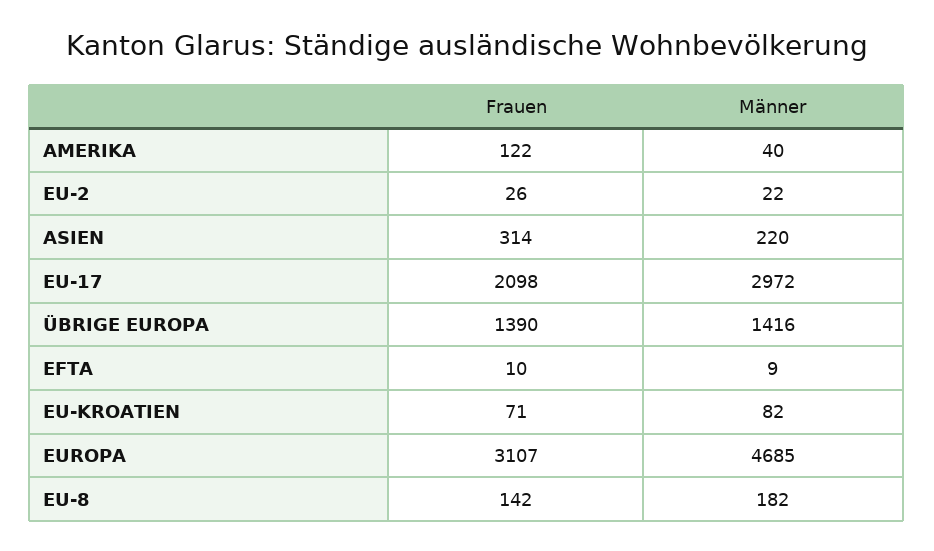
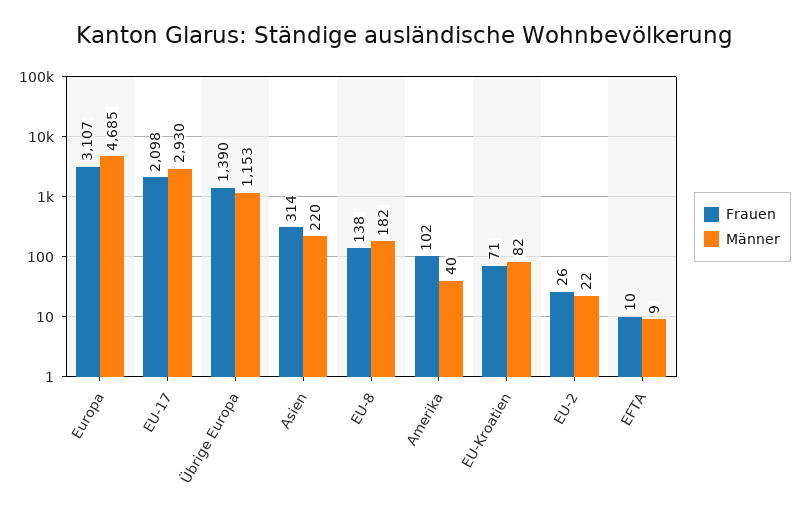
  {
    "Frauen": {
-     "AMERIKA": 122,
+     "AMERIKA": 102,
      "EU-2": 26,
      "ASIEN": 314,
      "EU-17": 2098,
      "ÜBRIGE EUROPA": 1390,
      "EFTA": 10,
      "EU-KROATIEN": 71,
      "EUROPA": 3107,
-     "EU-8": 142
+     "EU-8": 138
    },
    "Männer": {
      "AMERIKA": 40,
      "EU-2": 22,
      "ASIEN": 220,
-     "EU-17": 2972,
+     "EU-17": 2930,
-     "ÜBRIGE EUROPA": 1416,
+     "ÜBRIGE EUROPA": 1153,
      "EFTA": 9,
      "EU-KROATIEN": 82,
      "EUROPA": 4685,
      "EU-8": 182
    }
  }

